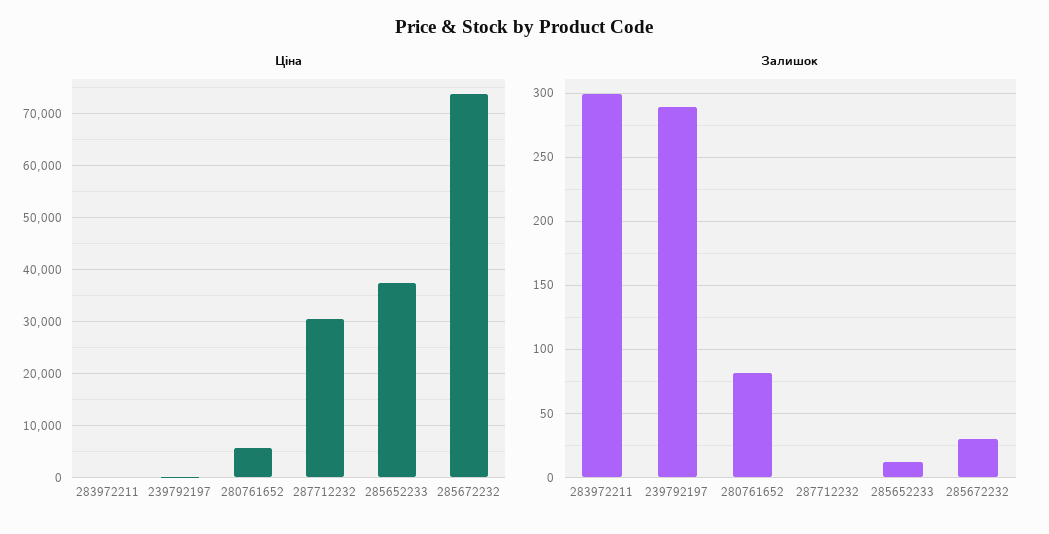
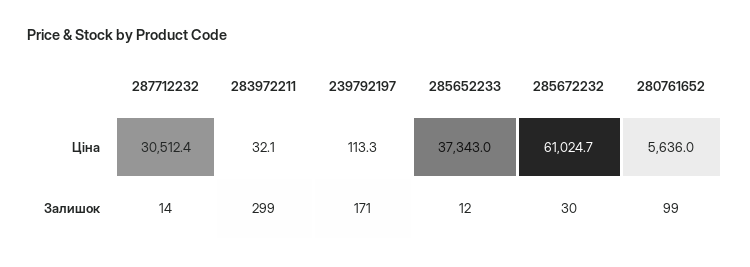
  {
    "Ціна": {
      "283972211": 32.1,
      "239792197": 113.3,
      "280761652": 5636,
      "287712232": 30512.4,
      "285652233": 37343,
-     "285672232": 74000
+     "285672232": 61024.7
    },
    "Залишок": {
      "283972211": 299,
-     "239792197": 290,
+     "239792197": 171,
-     "280761652": 80,
+     "280761652": 99,
-     "287712232": 0,
+     "287712232": 14,
      "285652233": 12,
      "285672232": 30
    }
  }

